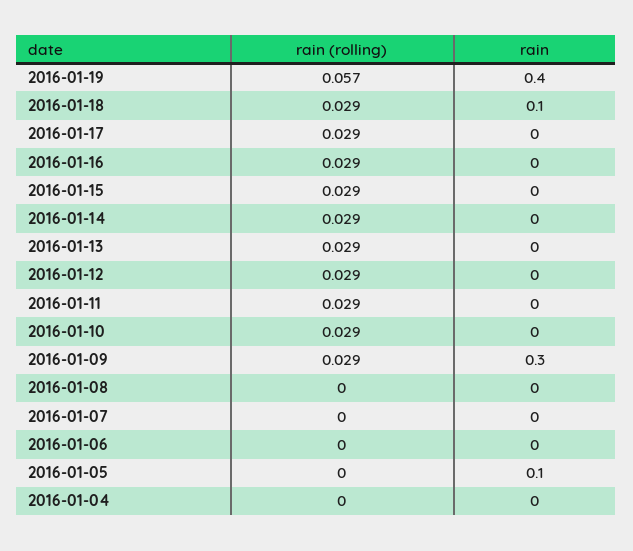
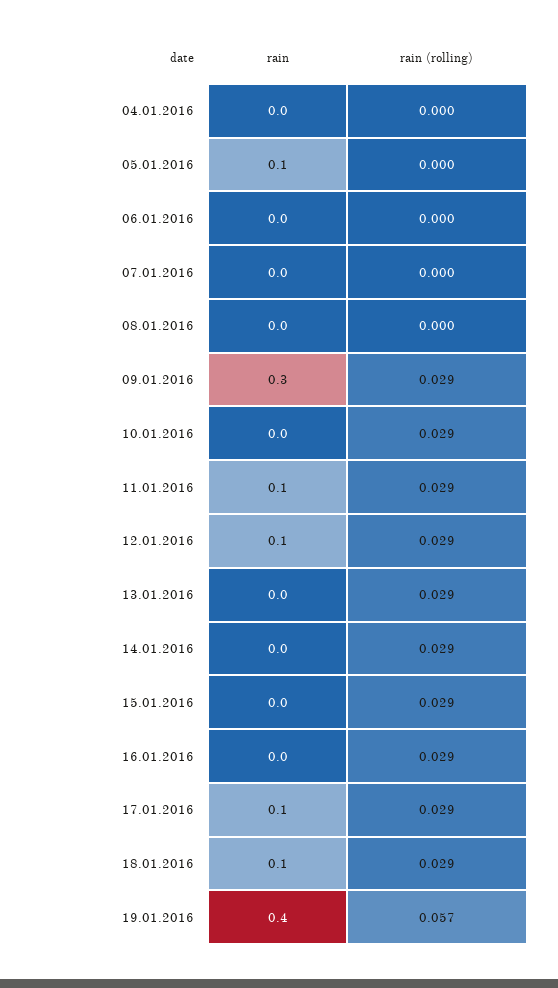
  {
    "rain (rolling)": {
      "2016-01-19": 0.057,
      "2016-01-18": 0.029,
      "2016-01-17": 0.029,
      "2016-01-16": 0.029,
      "2016-01-15": 0.029,
      "2016-01-14": 0.029,
      "2016-01-13": 0.029,
      "2016-01-12": 0.029,
      "2016-01-11": 0.029,
      "2016-01-10": 0.029,
      "2016-01-09": 0.029,
      "2016-01-08": 0,
      "2016-01-07": 0,
      "2016-01-06": 0,
      "2016-01-05": 0,
      "2016-01-04": 0
    },
    "rain": {
      "2016-01-19": 0.4,
      "2016-01-18": 0.1,
-     "2016-01-17": 0,
+     "2016-01-17": 0.1,
      "2016-01-16": 0,
      "2016-01-15": 0,
      "2016-01-14": 0,
      "2016-01-13": 0,
-     "2016-01-12": 0,
+     "2016-01-12": 0.1,
-     "2016-01-11": 0,
+     "2016-01-11": 0.1,
      "2016-01-10": 0,
      "2016-01-09": 0.3,
      "2016-01-08": 0,
      "2016-01-07": 0,
      "2016-01-06": 0,
      "2016-01-05": 0.1,
      "2016-01-04": 0
    }
  }

